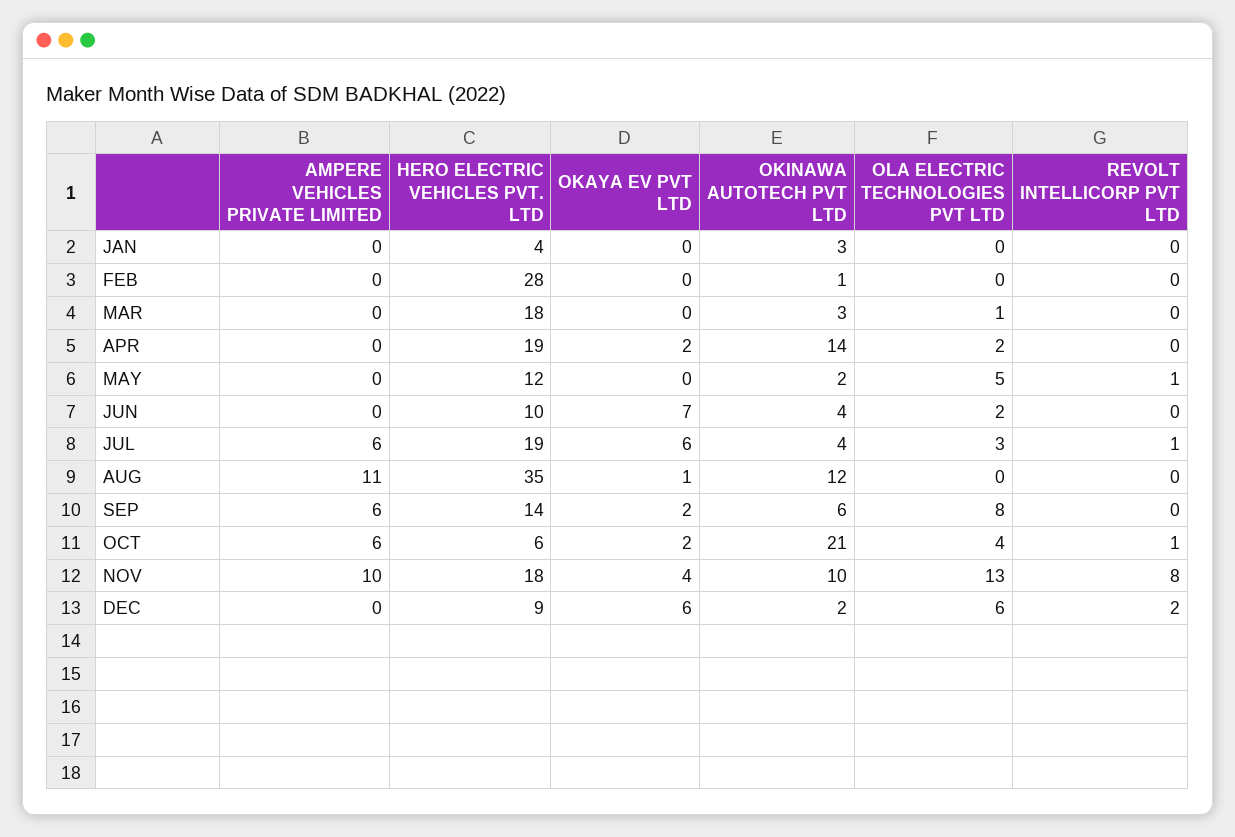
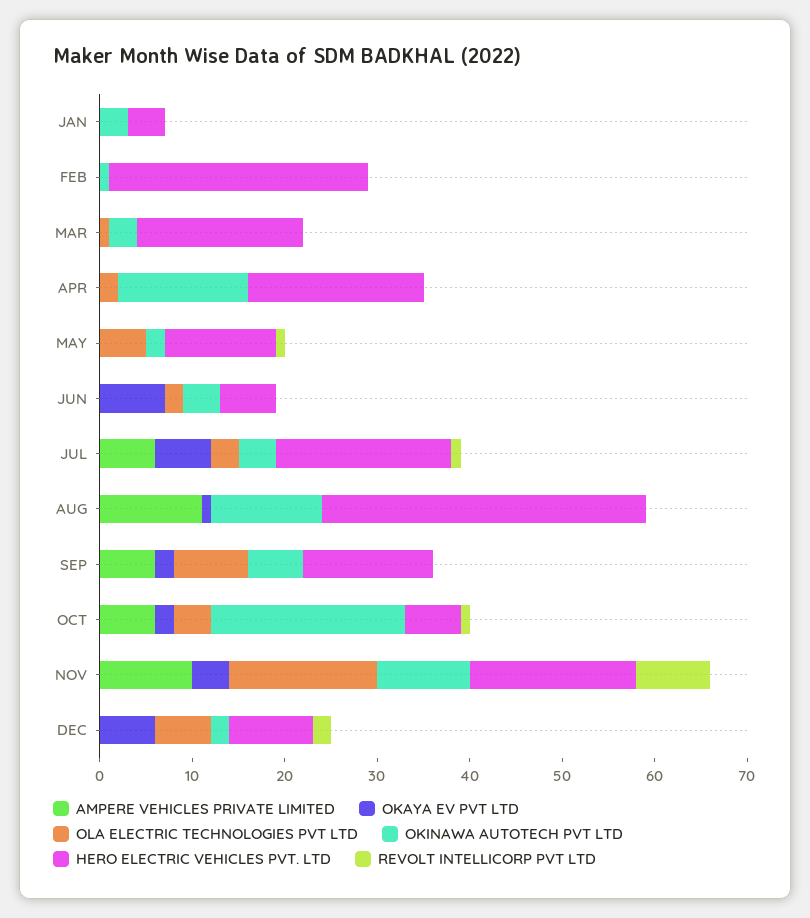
  {
    "AMPERE VEHICLES PRIVATE LIMITED": {
      "JAN": 0,
      "FEB": 0,
      "MAR": 0,
      "APR": 0,
      "MAY": 0,
      "JUN": 0,
      "JUL": 6,
      "AUG": 11,
      "SEP": 6,
      "OCT": 6,
      "NOV": 10,
      "DEC": 0
    },
    "HERO ELECTRIC VEHICLES PVT. LTD": {
      "JAN": 4,
      "FEB": 28,
      "MAR": 18,
      "APR": 19,
      "MAY": 12,
-     "JUN": 10,
+     "JUN": 6,
      "JUL": 19,
      "AUG": 35,
      "SEP": 14,
      "OCT": 6,
      "NOV": 18,
      "DEC": 9
    },
    "OKAYA EV PVT LTD": {
      "JAN": 0,
      "FEB": 0,
      "MAR": 0,
-     "APR": 2,
+     "APR": 0,
      "MAY": 0,
      "JUN": 7,
      "JUL": 6,
      "AUG": 1,
      "SEP": 2,
      "OCT": 2,
      "NOV": 4,
      "DEC": 6
    },
    "OKINAWA AUTOTECH PVT LTD": {
      "JAN": 3,
      "FEB": 1,
      "MAR": 3,
      "APR": 14,
      "MAY": 2,
      "JUN": 4,
      "JUL": 4,
      "AUG": 12,
      "SEP": 6,
      "OCT": 21,
      "NOV": 10,
      "DEC": 2
    },
    "OLA ELECTRIC TECHNOLOGIES PVT LTD": {
      "JAN": 0,
      "FEB": 0,
      "MAR": 1,
      "APR": 2,
      "MAY": 5,
      "JUN": 2,
      "JUL": 3,
      "AUG": 0,
      "SEP": 8,
      "OCT": 4,
-     "NOV": 13,
+     "NOV": 16,
      "DEC": 6
    },
    "REVOLT INTELLICORP PVT LTD": {
      "JAN": 0,
      "FEB": 0,
      "MAR": 0,
      "APR": 0,
      "MAY": 1,
      "JUN": 0,
      "JUL": 1,
      "AUG": 0,
      "SEP": 0,
      "OCT": 1,
      "NOV": 8,
      "DEC": 2
    }
  }

